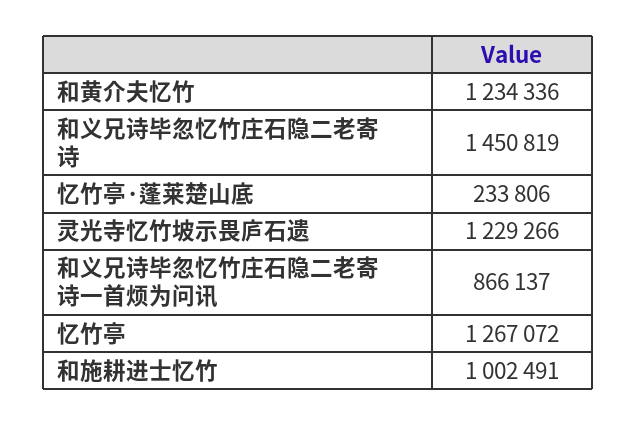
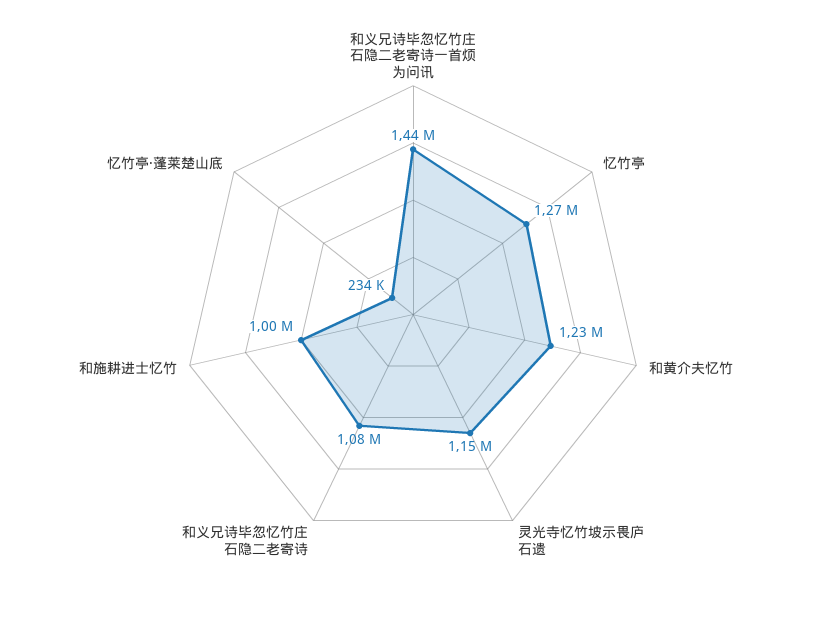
  {
    "和黄介夫忆竹": 1234336,
-   "和义兄诗毕忽忆竹庄石隐二老寄诗": 1450819,
+   "和义兄诗毕忽忆竹庄石隐二老寄诗": 1080000,
    "忆竹亭·蓬莱楚山底": 233806,
-   "灵光寺忆竹坡示畏庐石遗": 1229266,
+   "灵光寺忆竹坡示畏庐石遗": 1150000,
-   "和义兄诗毕忽忆竹庄石隐二老寄诗一首烦为问讯": 866137,
+   "和义兄诗毕忽忆竹庄石隐二老寄诗一首烦为问讯": 1440000,
    "忆竹亭": 1267072,
    "和施耕进士忆竹": 1002491
  }

